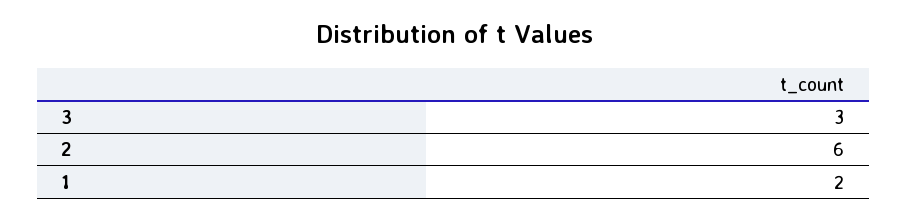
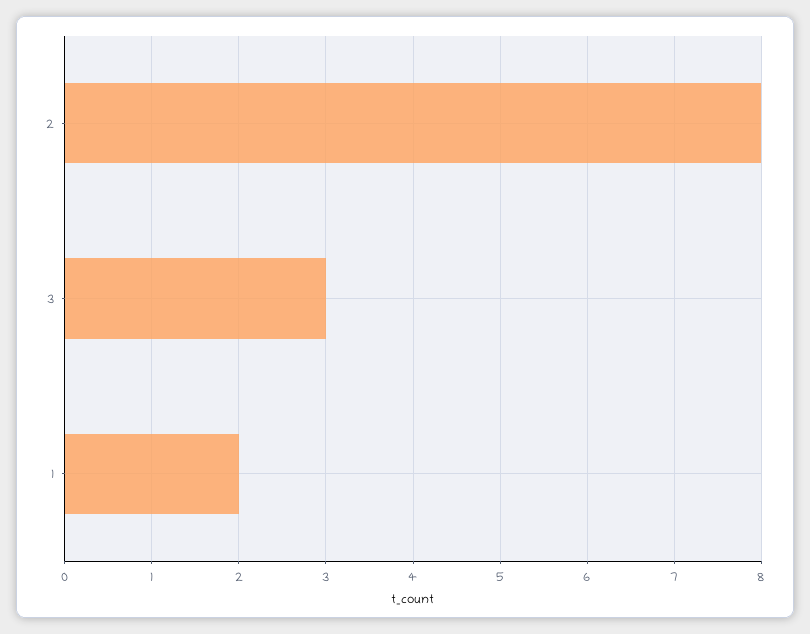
  {
    "3": 3,
-   "2": 6,
+   "2": 8,
    "1": 2
  }

